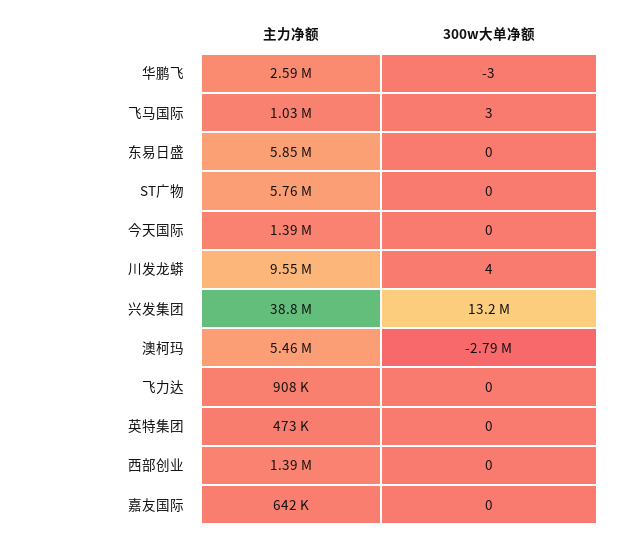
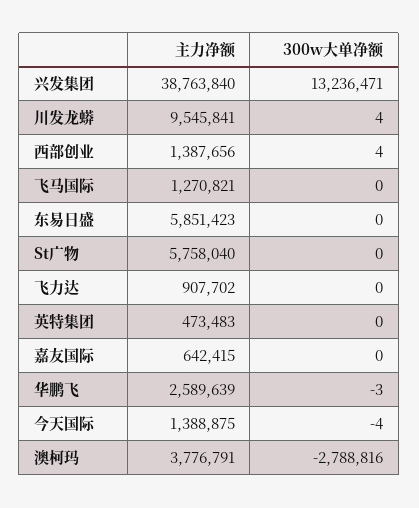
  {
    "主力净额": {
      "华鹏飞": 2589639,
-     "飞马国际": 1030000,
+     "飞马国际": 1270821,
      "东易日盛": 5851423,
      "ST广物": 5758040,
      "今天国际": 1388875,
      "川发龙蟒": 9545841,
      "兴发集团": 38763840,
-     "澳柯玛": 5460000,
+     "澳柯玛": 3776791,
      "飞力达": 907702,
      "英特集团": 473483,
      "西部创业": 1387656,
      "嘉友国际": 642415
    },
    "300w大单净额": {
      "华鹏飞": -3,
-     "飞马国际": 3,
+     "飞马国际": 0,
      "东易日盛": 0,
      "ST广物": 0,
-     "今天国际": 0,
+     "今天国际": -4,
      "川发龙蟒": 4,
      "兴发集团": 13236471,
      "澳柯玛": -2788816,
      "飞力达": 0,
      "英特集团": 0,
-     "西部创业": 0,
+     "西部创业": 4,
      "嘉友国际": 0
    }
  }

